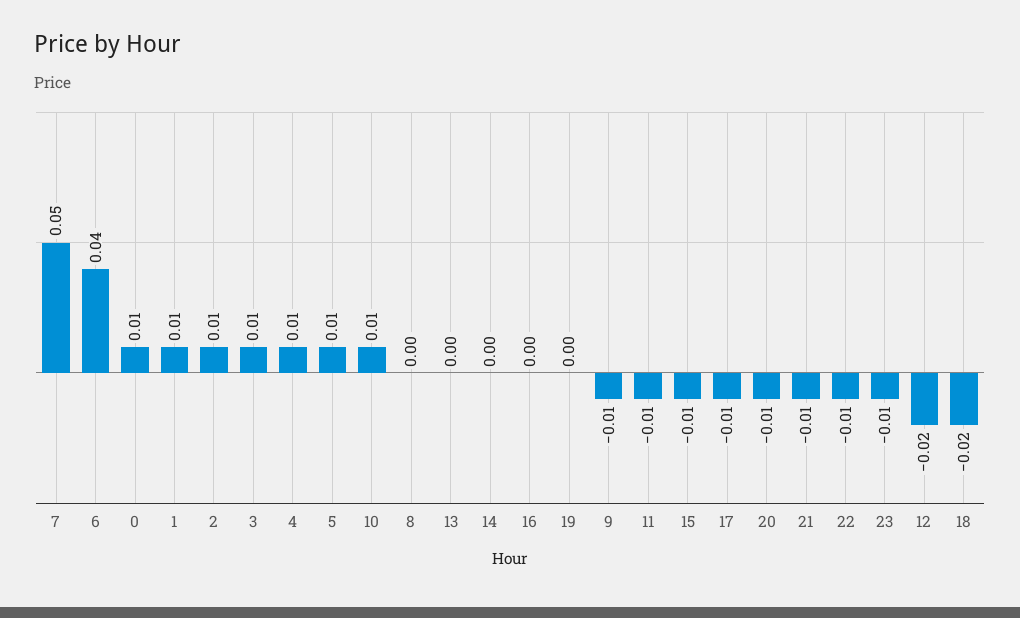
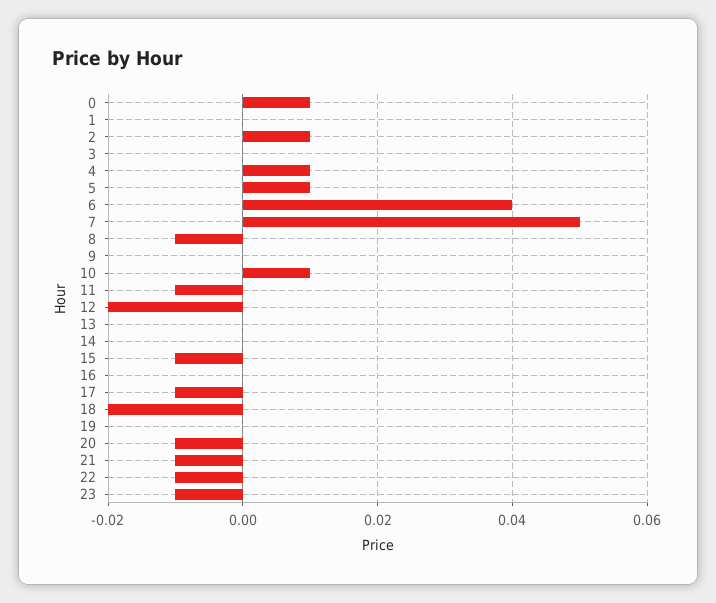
  {
    "7": 0.05,
    "6": 0.04,
    "0": 0.01,
-   "1": 0.01,
+   "1": 0,
    "2": 0.01,
-   "3": 0.01,
+   "3": 0,
    "4": 0.01,
    "5": 0.01,
    "10": 0.01,
-   "8": 0,
+   "8": -0.01,
    "13": 0,
    "14": 0,
    "16": 0,
    "19": 0,
-   "9": -0.01,
+   "9": 0,
    "11": -0.01,
    "15": -0.01,
    "17": -0.01,
    "20": -0.01,
    "21": -0.01,
    "22": -0.01,
    "23": -0.01,
    "12": -0.02,
    "18": -0.02
  }

